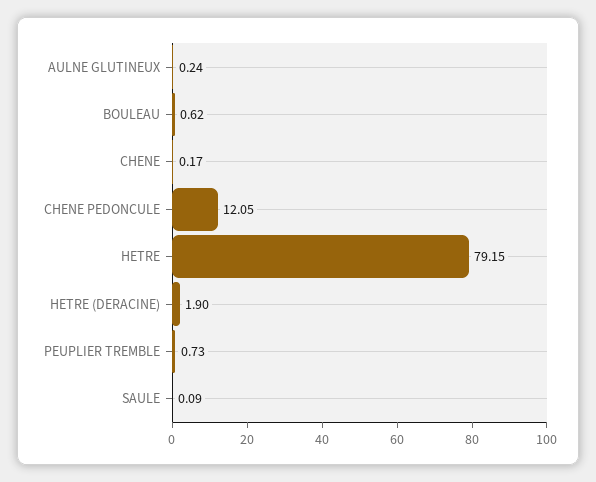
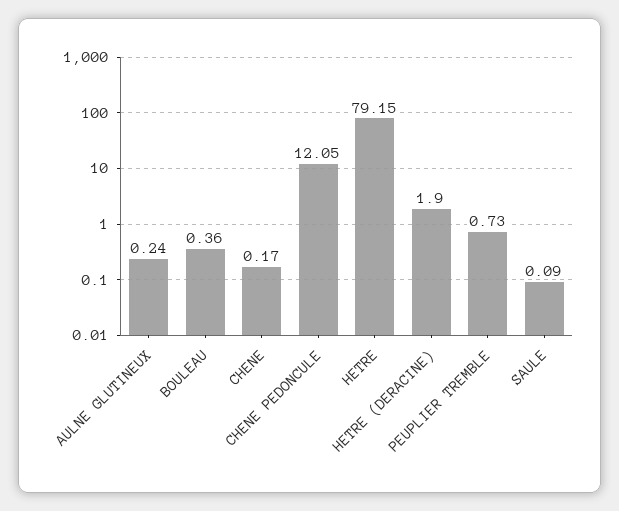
  {
    "AULNE GLUTINEUX": 0.24,
-   "BOULEAU": 0.62,
+   "BOULEAU": 0.36,
    "CHENE": 0.17,
    "CHENE PEDONCULE": 12.05,
    "HETRE": 79.15,
    "HETRE (DERACINE)": 1.9,
    "PEUPLIER TREMBLE": 0.73,
    "SAULE": 0.09
  }

